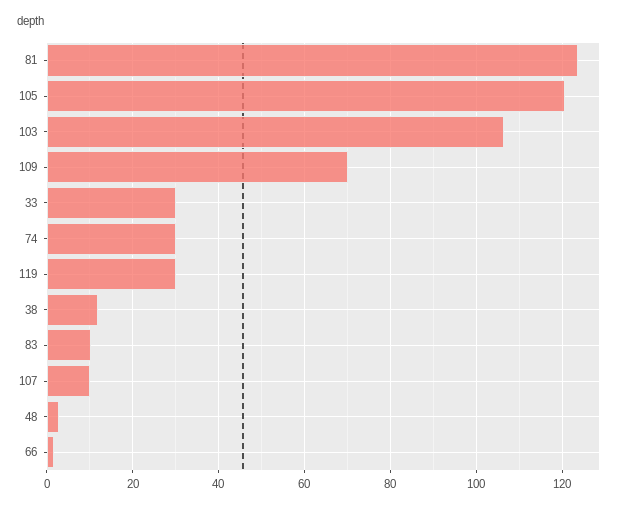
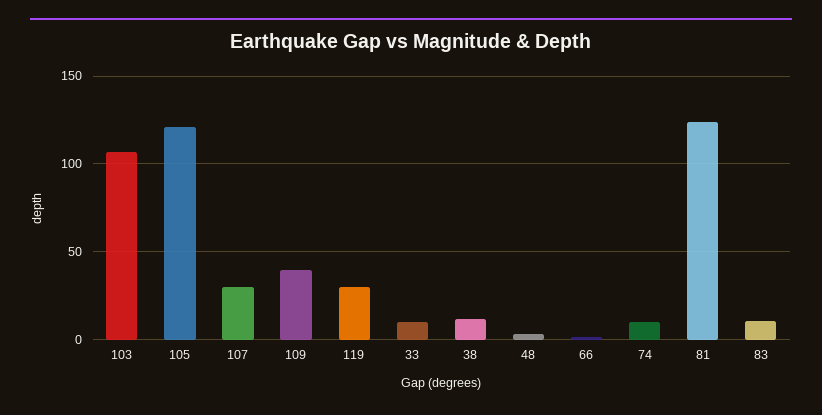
  {
    "81": 124,
    "105": 120,
    "103": 106,
-   "109": 70,
+   "109": 40,
-   "33": 30,
+   "33": 10,
-   "74": 30,
+   "74": 10,
    "119": 30,
    "38": 12,
    "83": 10,
-   "107": 10,
+   "107": 30,
    "48": 2,
    "66": 2
  }

